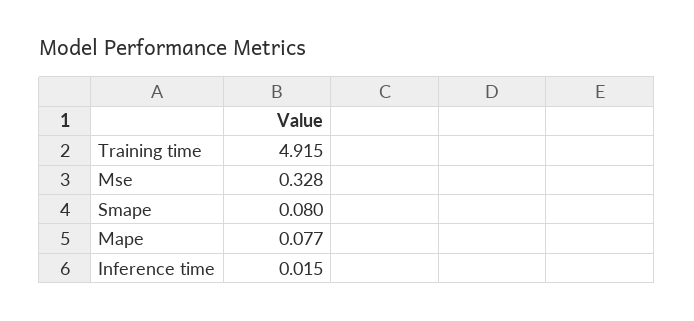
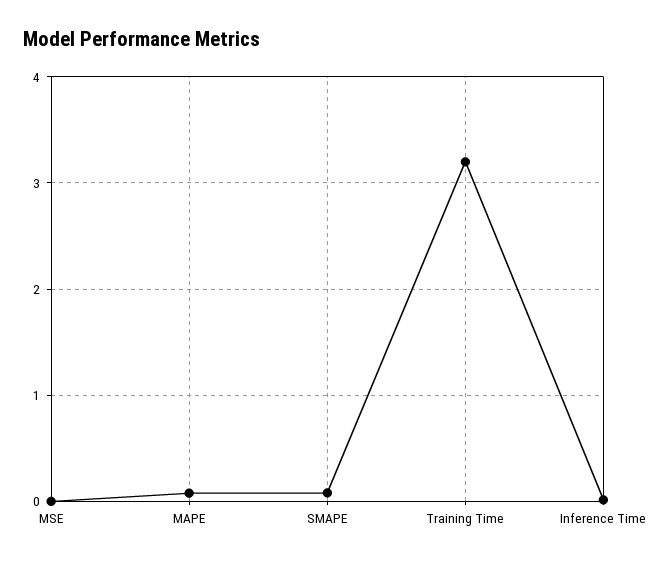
  {
-   "Training time": 4.915,
+   "Training time": 3.2,
-   "Mse": 0.328,
+   "Mse": 0,
    "Smape": 0.08,
    "Mape": 0.077,
    "Inference time": 0.015
  }

